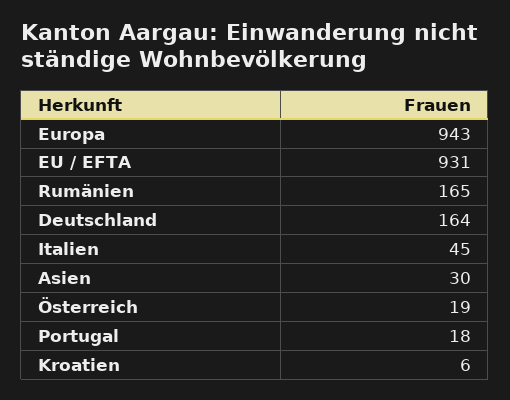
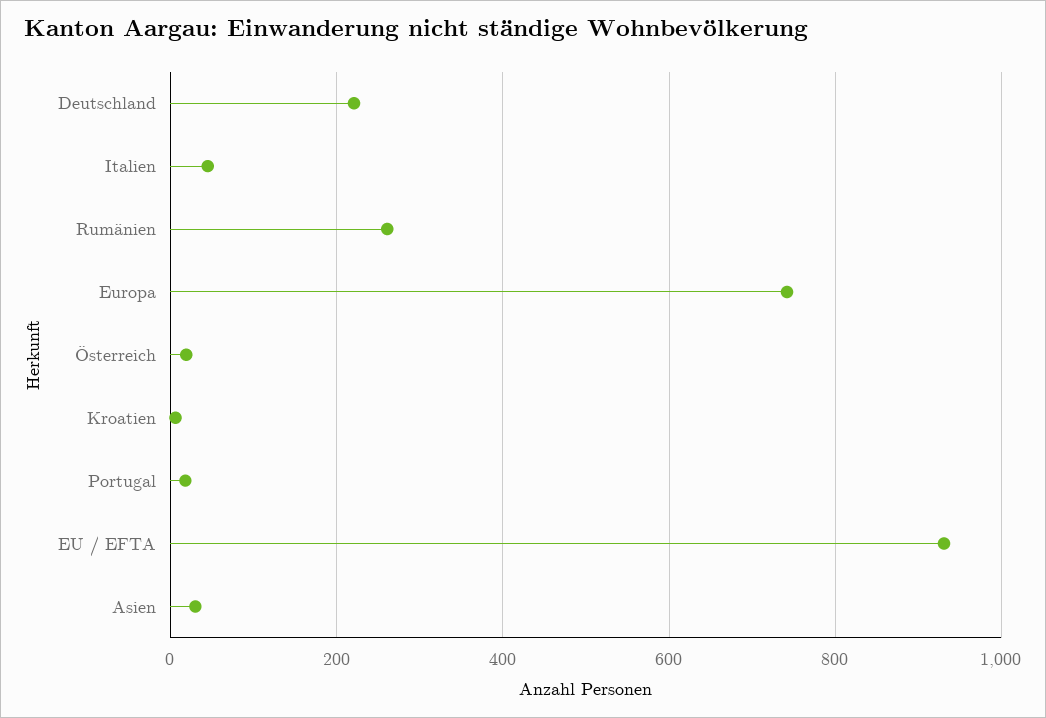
  {
-   "Europa": 943,
+   "Europa": 740,
    "EU / EFTA": 931,
-   "Rumänien": 165,
+   "Rumänien": 260,
-   "Deutschland": 164,
+   "Deutschland": 220,
    "Italien": 45,
    "Asien": 30,
    "Österreich": 19,
    "Portugal": 18,
    "Kroatien": 6
  }

